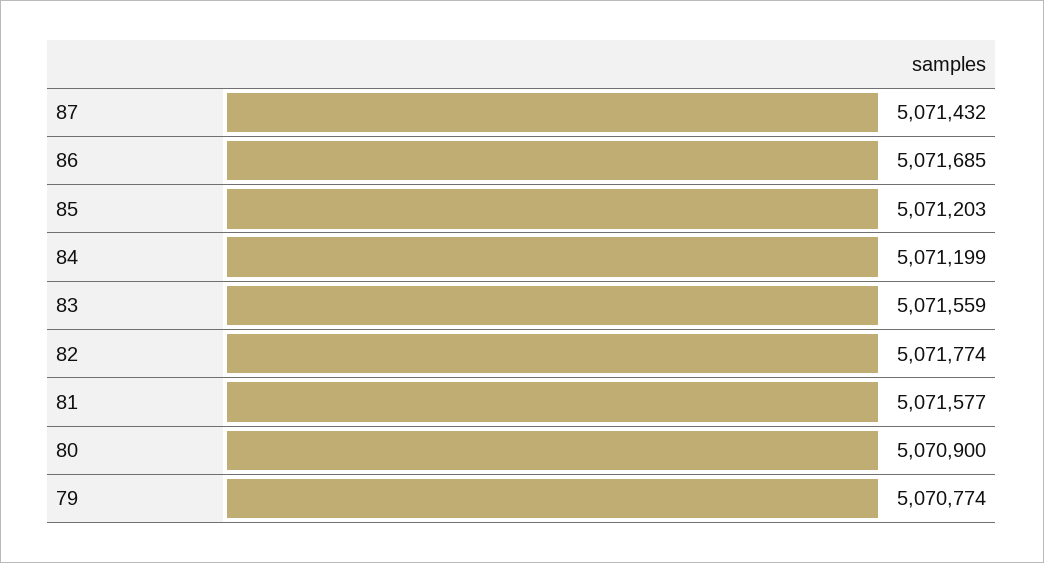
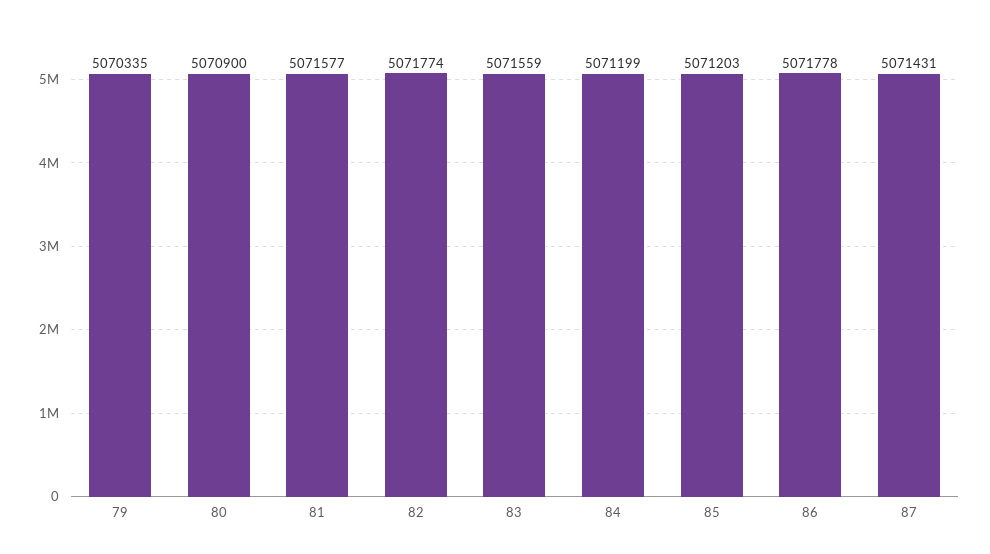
  {
-   "87": 5071432,
+   "87": 5071431,
-   "86": 5071685,
+   "86": 5071778,
    "85": 5071203,
    "84": 5071199,
    "83": 5071559,
    "82": 5071774,
    "81": 5071577,
    "80": 5070900,
-   "79": 5070774
+   "79": 5070335
  }

